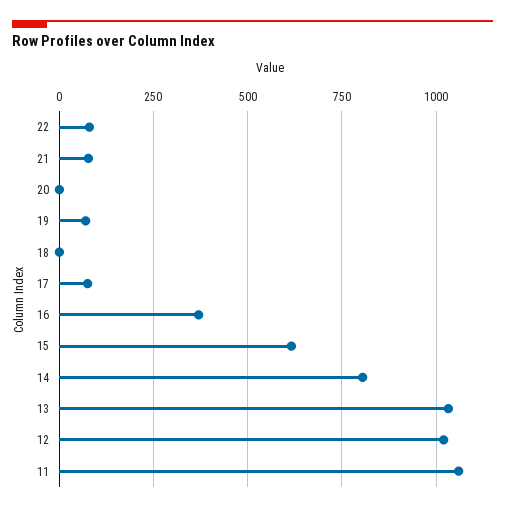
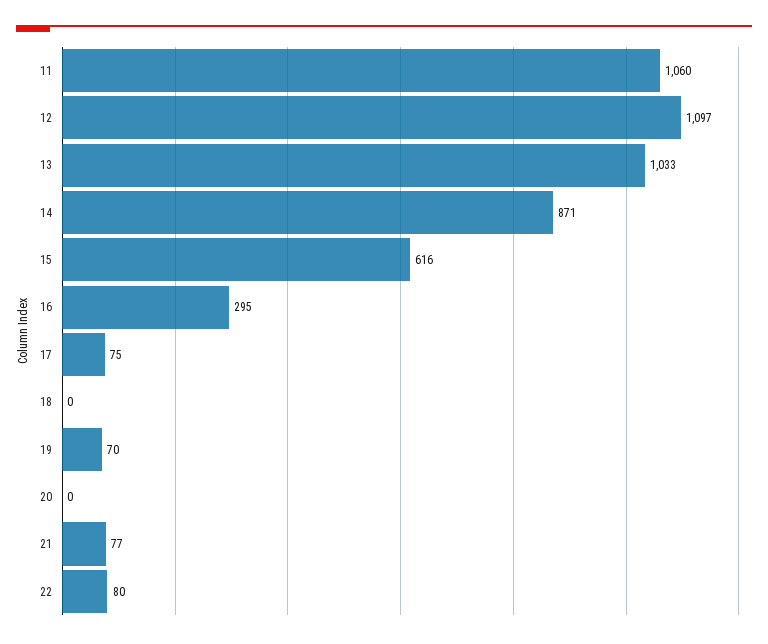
  {
    "22": 80,
    "21": 77,
    "20": 0,
    "19": 70,
    "18": 0,
    "17": 75,
-   "16": 375,
+   "16": 295,
    "15": 616,
-   "14": 800,
+   "14": 871,
    "13": 1033,
-   "12": 1025,
+   "12": 1097,
    "11": 1060
  }

